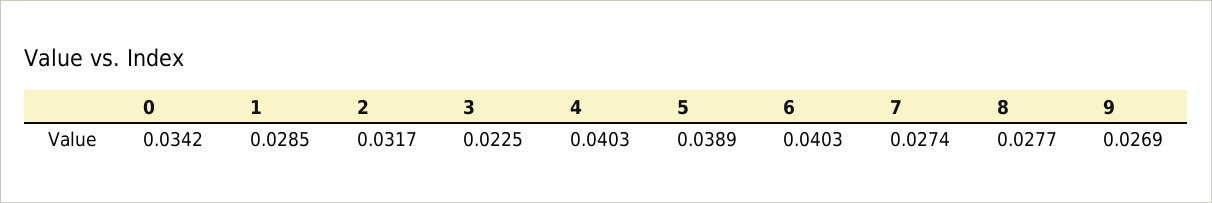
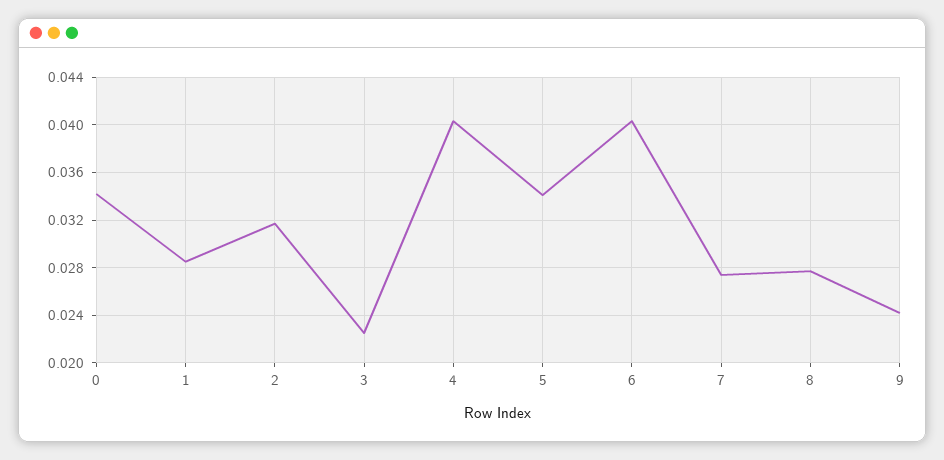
  {
    "0": 0.0342,
    "1": 0.0285,
    "2": 0.0317,
    "3": 0.0225,
    "4": 0.0403,
-   "5": 0.0389,
+   "5": 0.034,
    "6": 0.0403,
    "7": 0.0274,
    "8": 0.0277,
-   "9": 0.0269
+   "9": 0.024
  }

